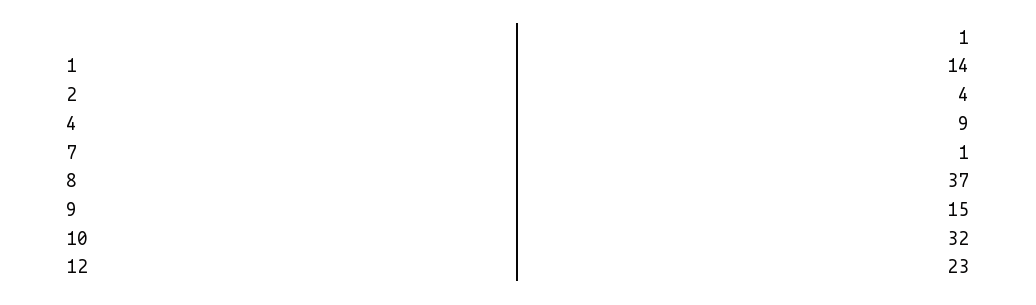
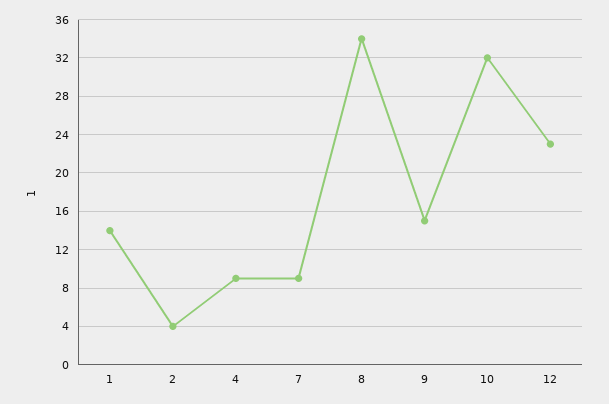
  {
    "1": 14,
    "2": 4,
    "4": 9,
-   "7": 1,
+   "7": 9,
-   "8": 37,
+   "8": 34,
    "9": 15,
    "10": 32,
    "12": 23
  }

